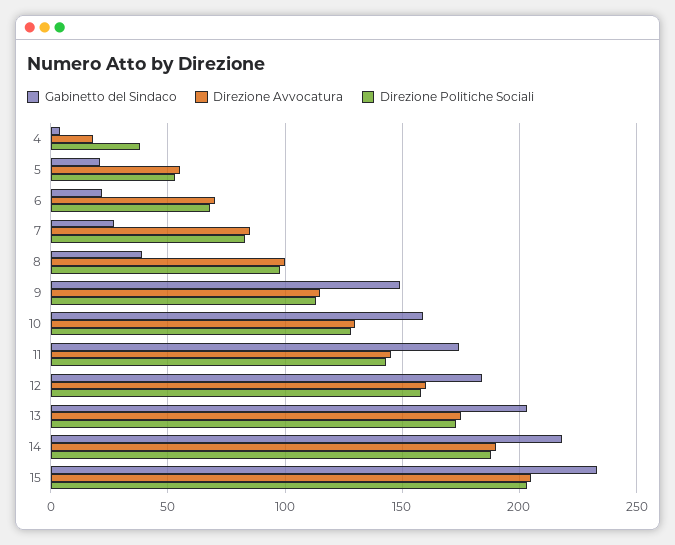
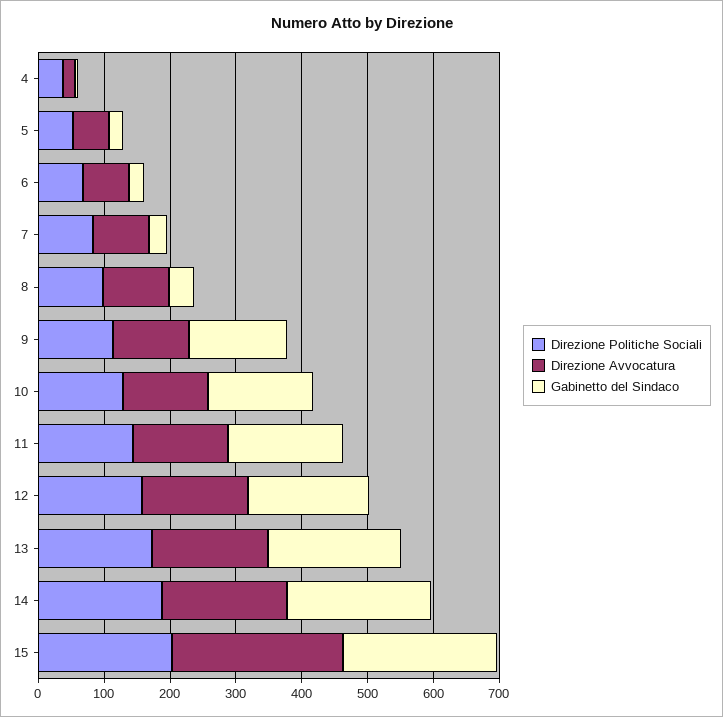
  {
    "Gabinetto del Sindaco": {
      "4": 5,
      "5": 20,
      "6": 20,
      "7": 25,
      "8": 40,
      "9": 150,
      "10": 160,
      "11": 175,
      "12": 185,
      "13": 205,
      "14": 220,
      "15": 235
    },
    "Direzione Avvocatura": {
      "4": 20,
      "5": 55,
      "6": 70,
      "7": 85,
      "8": 100,
      "9": 115,
      "10": 130,
      "11": 145,
      "12": 160,
      "13": 175,
      "14": 190,
-     "15": 205
+     "15": 260
    },
    "Direzione Politiche Sociali": {
      "4": 40,
      "5": 55,
      "6": 70,
      "7": 85,
      "8": 100,
      "9": 115,
      "10": 130,
      "11": 145,
      "12": 160,
      "13": 175,
      "14": 190,
      "15": 205
    }
  }

